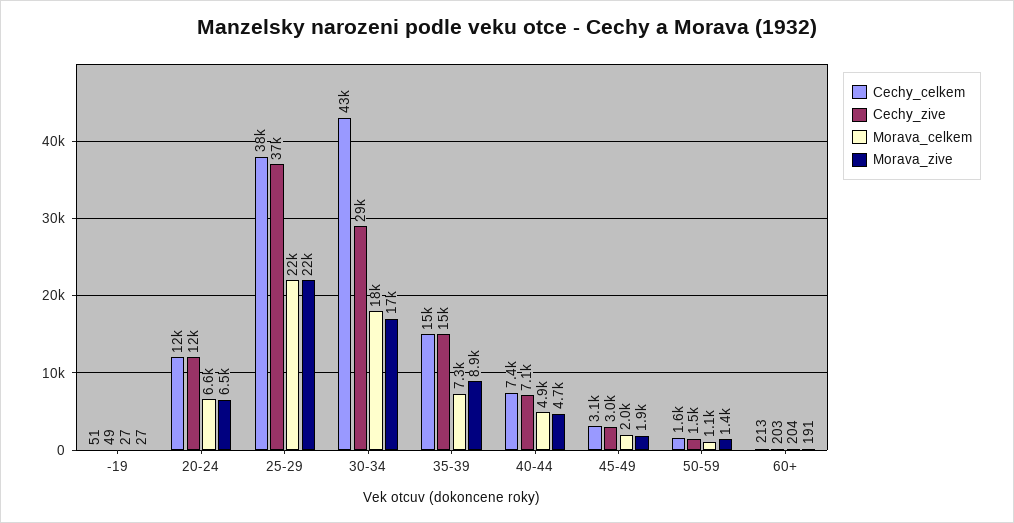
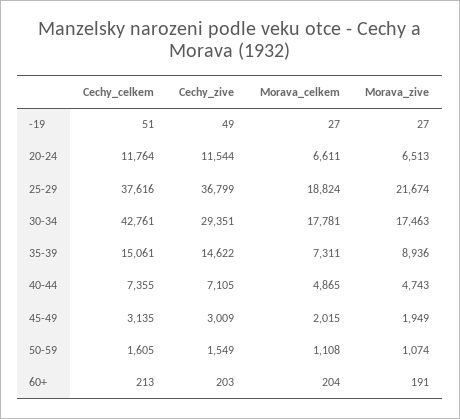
  {
    "Cechy_celkem": {
      "-19": 51,
      "20-24": 11764,
      "25-29": 37616,
      "30-34": 42761,
      "35-39": 15061,
      "40-44": 7355,
      "45-49": 3135,
      "50-59": 1605,
      "60+": 213
    },
    "Cechy_zive": {
      "-19": 49,
      "20-24": 11544,
      "25-29": 36799,
      "30-34": 29351,
      "35-39": 14622,
      "40-44": 7105,
      "45-49": 3009,
      "50-59": 1549,
      "60+": 203
    },
    "Morava_celkem": {
      "-19": 27,
      "20-24": 6611,
-     "25-29": 22000,
+     "25-29": 18824,
      "30-34": 17781,
      "35-39": 7311,
      "40-44": 4865,
      "45-49": 2015,
      "50-59": 1108,
      "60+": 204
    },
    "Morava_zive": {
      "-19": 27,
      "20-24": 6513,
      "25-29": 21674,
      "30-34": 17463,
      "35-39": 8936,
      "40-44": 4743,
      "45-49": 1949,
-     "50-59": 1400,
+     "50-59": 1074,
      "60+": 191
    }
  }

